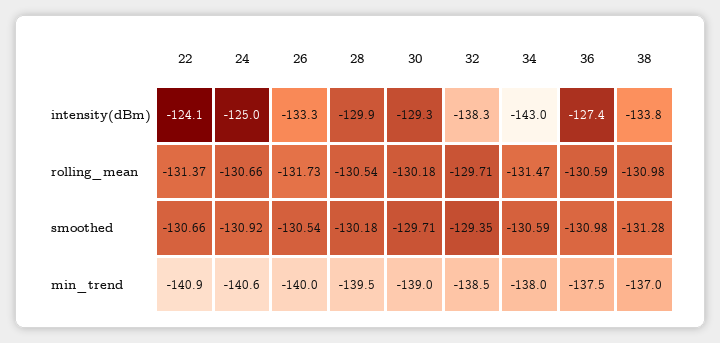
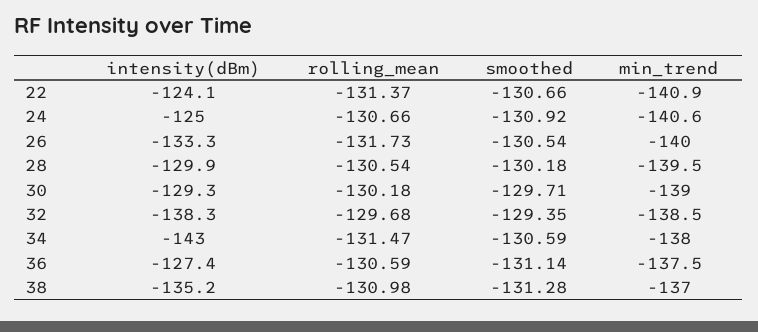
  {
    "22": {
      "intensity(dBm)": -124.1,
      "rolling_mean": -131.37,
      "smoothed": -130.66,
      "min_trend": -140.9
    },
    "24": {
      "intensity(dBm)": -125,
      "rolling_mean": -130.66,
      "smoothed": -130.92,
      "min_trend": -140.6
    },
    "26": {
      "intensity(dBm)": -133.3,
      "rolling_mean": -131.73,
      "smoothed": -130.54,
      "min_trend": -140
    },
    "28": {
      "intensity(dBm)": -129.9,
      "rolling_mean": -130.54,
      "smoothed": -130.18,
      "min_trend": -139.5
    },
    "30": {
      "intensity(dBm)": -129.3,
      "rolling_mean": -130.18,
      "smoothed": -129.71,
      "min_trend": -139
    },
    "32": {
      "intensity(dBm)": -138.3,
-     "rolling_mean": -129.71,
+     "rolling_mean": -129.68,
      "smoothed": -129.35,
      "min_trend": -138.5
    },
    "34": {
      "intensity(dBm)": -143,
      "rolling_mean": -131.47,
      "smoothed": -130.59,
      "min_trend": -138
    },
    "36": {
      "intensity(dBm)": -127.4,
      "rolling_mean": -130.59,
-     "smoothed": -130.98,
+     "smoothed": -131.14,
      "min_trend": -137.5
    },
    "38": {
-     "intensity(dBm)": -133.8,
+     "intensity(dBm)": -135.2,
      "rolling_mean": -130.98,
      "smoothed": -131.28,
      "min_trend": -137
    }
  }

